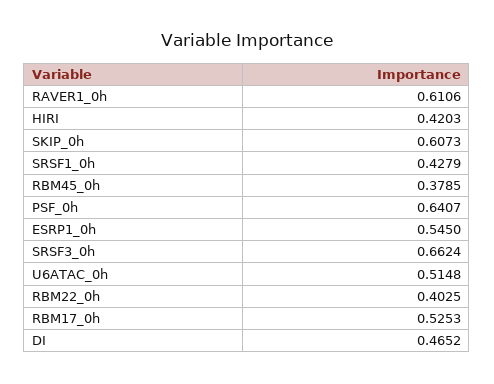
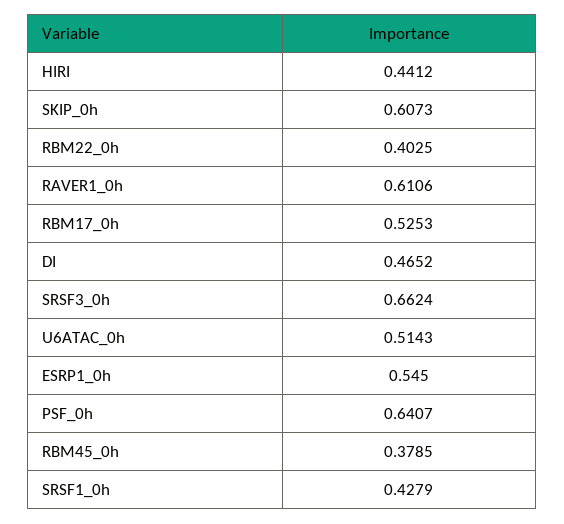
  {
    "RAVER1_0h": 0.6106,
-   "HIRI": 0.4203,
+   "HIRI": 0.4412,
    "SKIP_0h": 0.6073,
    "SRSF1_0h": 0.4279,
    "RBM45_0h": 0.3785,
    "PSF_0h": 0.6407,
    "ESRP1_0h": 0.545,
    "SRSF3_0h": 0.6624,
-   "U6ATAC_0h": 0.5148,
+   "U6ATAC_0h": 0.5143,
    "RBM22_0h": 0.4025,
    "RBM17_0h": 0.5253,
    "DI": 0.4652
  }

